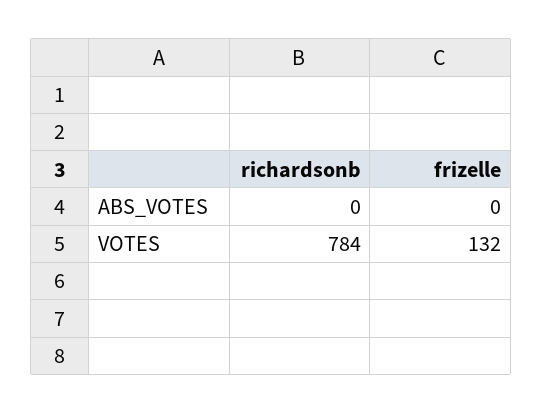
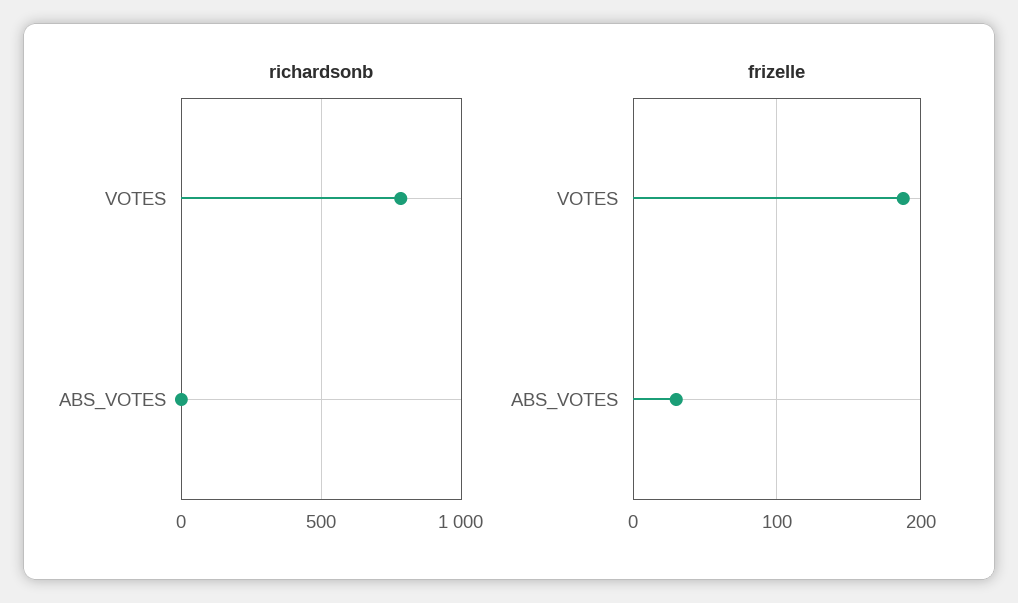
  {
    "richardsonb": {
      "ABS_VOTES": 0,
      "VOTES": 784
    },
    "frizelle": {
-     "ABS_VOTES": 0,
+     "ABS_VOTES": 30,
-     "VOTES": 132
+     "VOTES": 190
    }
  }

